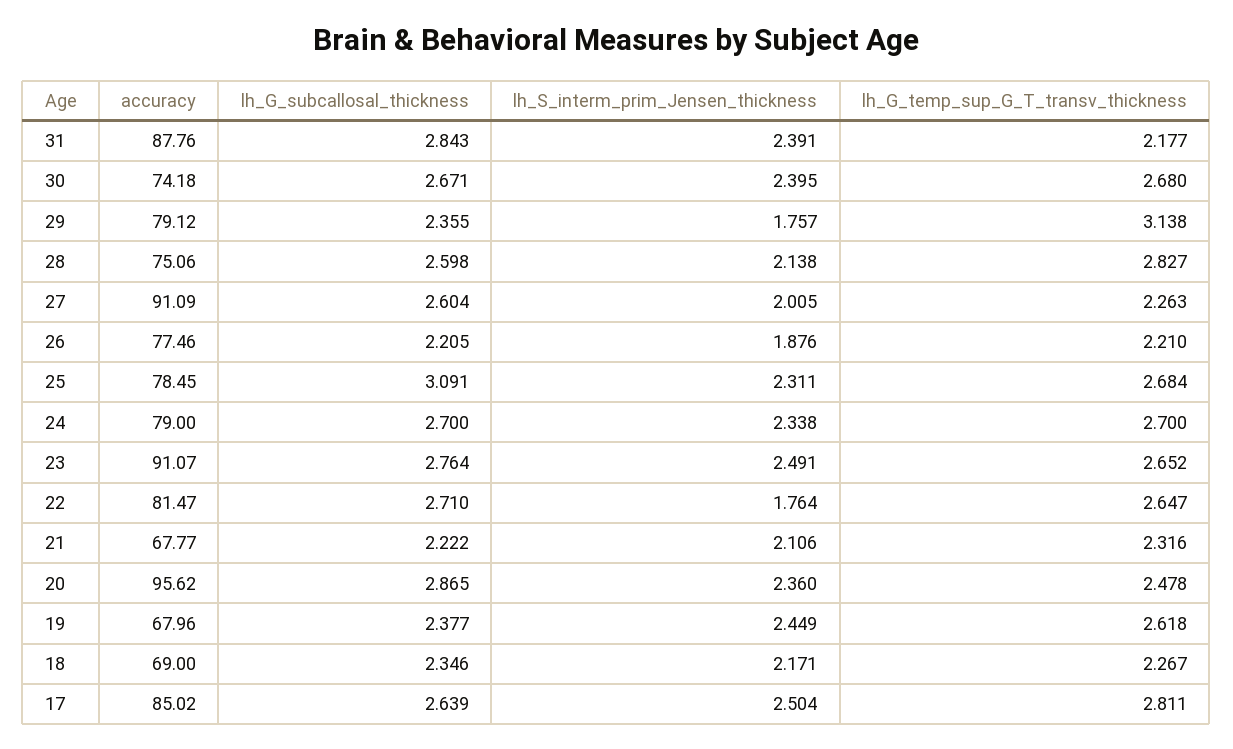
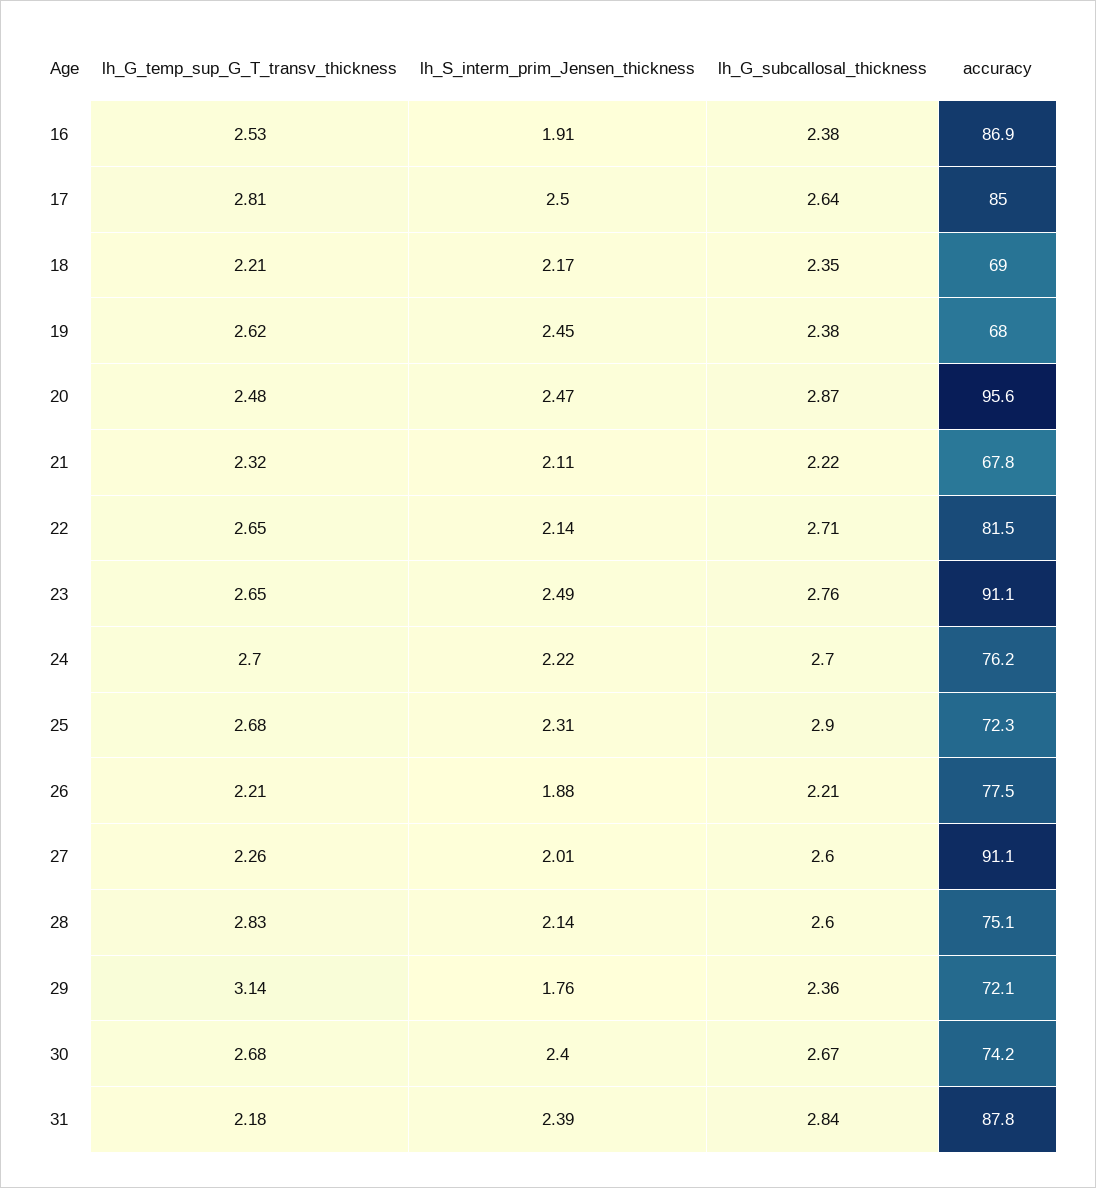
  {
    "accuracy": {
      "31": 87.76,
      "30": 74.18,
-     "29": 79.12,
+     "29": 72.1,
      "28": 75.06,
      "27": 91.09,
      "26": 77.46,
-     "25": 78.45,
+     "25": 72.3,
-     "24": 79,
+     "24": 76.2,
      "23": 91.07,
      "22": 81.47,
      "21": 67.77,
      "20": 95.62,
      "19": 67.96,
      "18": 69,
-     "17": 85.02
+     "17": 85.02,
+     "16": 86.9
    },
    "lh_G_subcallosal_thickness": {
      "31": 2.843,
      "30": 2.671,
      "29": 2.355,
      "28": 2.598,
      "27": 2.604,
      "26": 2.205,
-     "25": 3.091,
+     "25": 2.9,
      "24": 2.7,
      "23": 2.764,
      "22": 2.71,
      "21": 2.222,
      "20": 2.865,
      "19": 2.377,
      "18": 2.346,
-     "17": 2.639
+     "17": 2.639,
+     "16": 2.38
    },
    "lh_S_interm_prim_Jensen_thickness": {
      "31": 2.391,
      "30": 2.395,
      "29": 1.757,
      "28": 2.138,
      "27": 2.005,
      "26": 1.876,
      "25": 2.311,
-     "24": 2.338,
+     "24": 2.22,
      "23": 2.491,
-     "22": 1.764,
+     "22": 2.14,
      "21": 2.106,
-     "20": 2.36,
+     "20": 2.47,
      "19": 2.449,
      "18": 2.171,
-     "17": 2.504
+     "17": 2.504,
+     "16": 1.91
    },
    "lh_G_temp_sup_G_T_transv_thickness": {
      "31": 2.177,
      "30": 2.68,
      "29": 3.138,
      "28": 2.827,
      "27": 2.263,
      "26": 2.21,
      "25": 2.684,
      "24": 2.7,
      "23": 2.652,
      "22": 2.647,
      "21": 2.316,
      "20": 2.478,
      "19": 2.618,
-     "18": 2.267,
+     "18": 2.21,
-     "17": 2.811
+     "17": 2.811,
+     "16": 2.53
    }
  }

